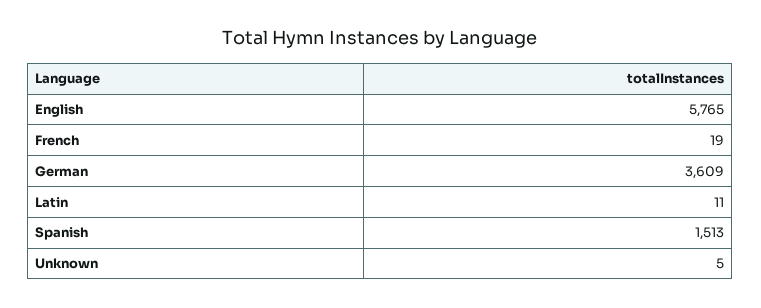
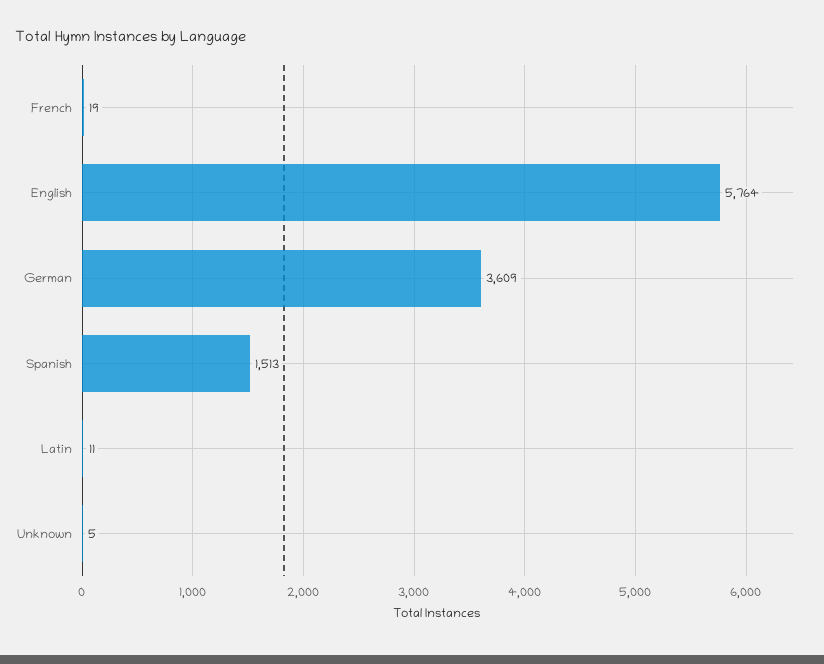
  {
-   "English": 5765,
+   "English": 5764,
    "French": 19,
    "German": 3609,
    "Latin": 11,
    "Spanish": 1513,
    "Unknown": 5
  }

